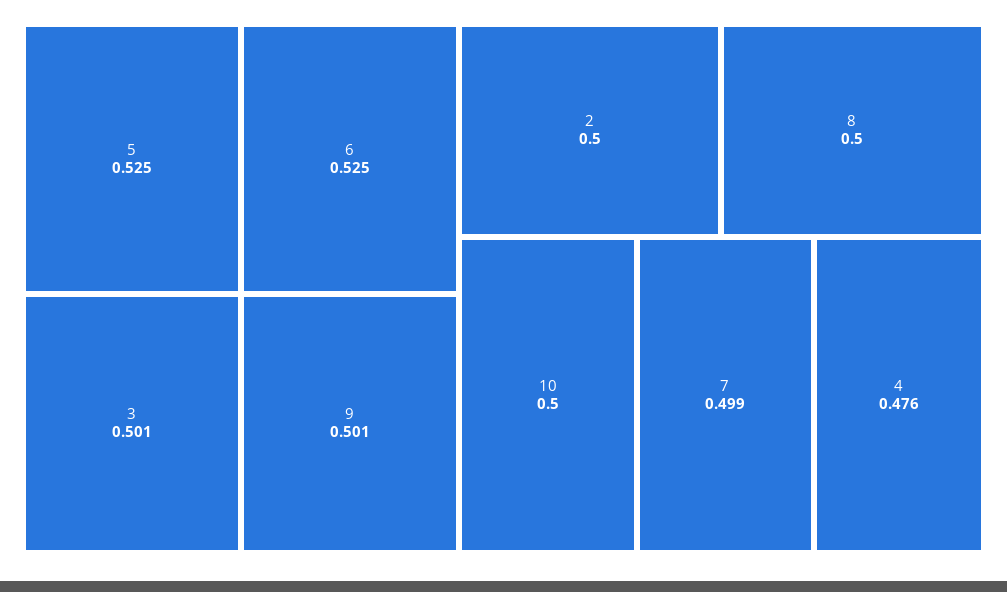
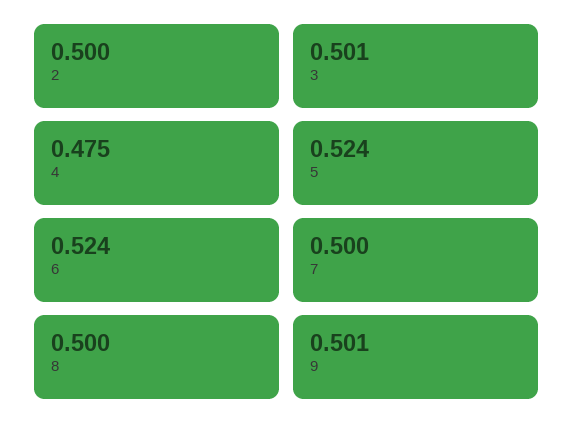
  {
-   "5": 0.525,
+   "5": 0.524,
-   "6": 0.525,
+   "6": 0.524,
    "3": 0.501,
    "9": 0.501,
    "2": 0.5,
    "8": 0.5,
-   "10": 0.5,
-   "7": 0.499,
+   "7": 0.5,
-   "4": 0.476
+   "4": 0.475
  }

